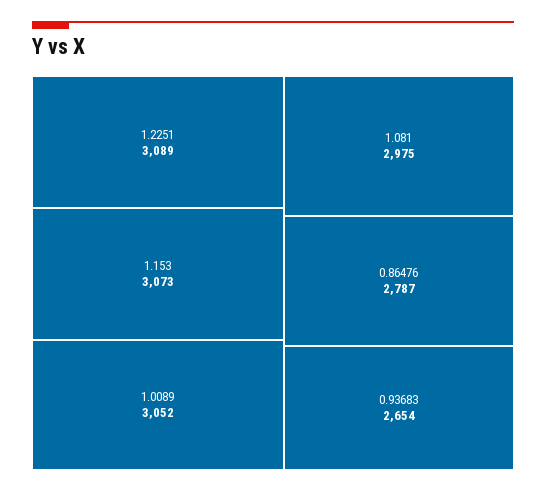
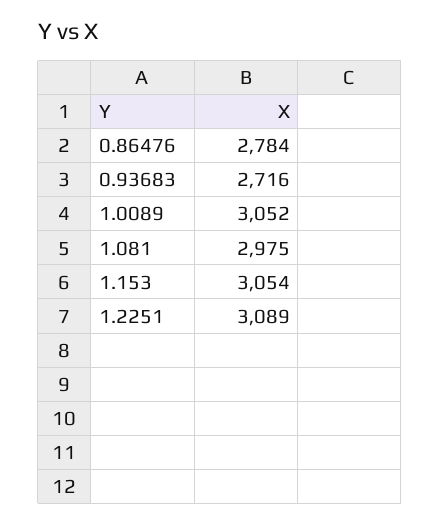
  {
    "1.2251": 3089,
-   "1.153": 3073,
+   "1.153": 3054,
    "1.0089": 3052,
    "1.081": 2975,
-   "0.86476": 2787,
+   "0.86476": 2784,
-   "0.93683": 2654
+   "0.93683": 2716
  }

